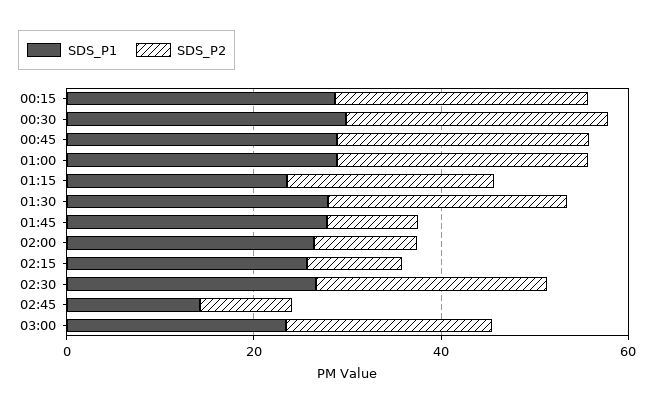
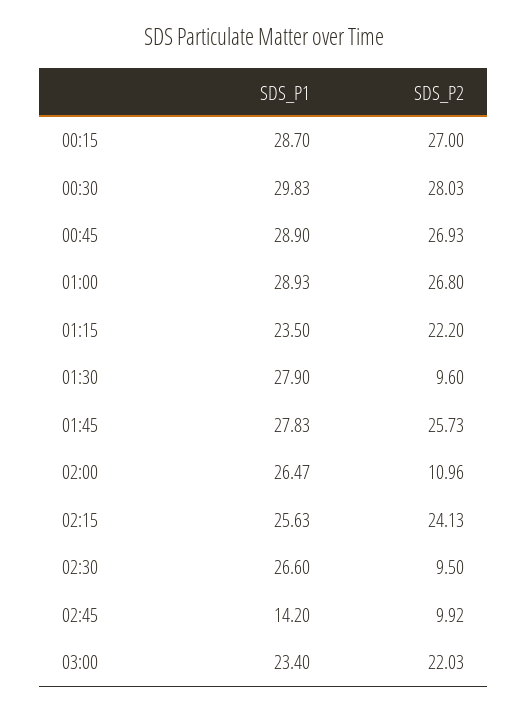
  {
    "SDS_P1": {
      "00:15": 28.7,
      "00:30": 29.83,
      "00:45": 28.9,
      "01:00": 28.93,
      "01:15": 23.5,
      "01:30": 27.9,
      "01:45": 27.83,
      "02:00": 26.47,
      "02:15": 25.63,
      "02:30": 26.6,
      "02:45": 14.2,
      "03:00": 23.4
    },
    "SDS_P2": {
      "00:15": 27,
      "00:30": 28.03,
      "00:45": 26.93,
      "01:00": 26.8,
      "01:15": 22.2,
-     "01:30": 25,
+     "01:30": 9.6,
-     "01:45": 10,
+     "01:45": 25.73,
      "02:00": 10.96,
-     "02:15": 10,
+     "02:15": 24.13,
-     "02:30": 25,
+     "02:30": 9.5,
      "02:45": 9.92,
      "03:00": 22.03
    }
  }

